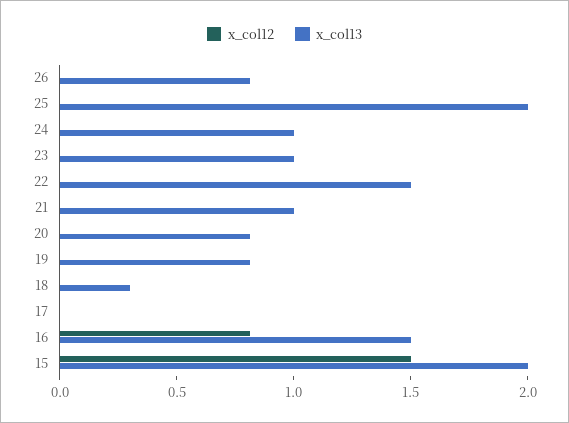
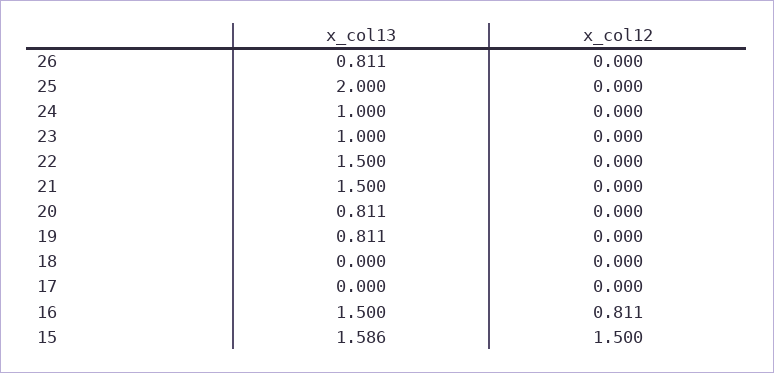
  {
    "x_col12": {
      "26": 0,
      "25": 0,
      "24": 0,
      "23": 0,
      "22": 0,
      "21": 0,
      "20": 0,
      "19": 0,
      "18": 0,
      "17": 0,
      "16": 0.811,
      "15": 1.5
    },
    "x_col13": {
      "26": 0.811,
      "25": 2,
      "24": 1,
      "23": 1,
      "22": 1.5,
-     "21": 1,
+     "21": 1.5,
      "20": 0.811,
      "19": 0.811,
-     "18": 0.3,
+     "18": 0,
      "17": 0,
      "16": 1.5,
-     "15": 2
+     "15": 1.586
    }
  }

